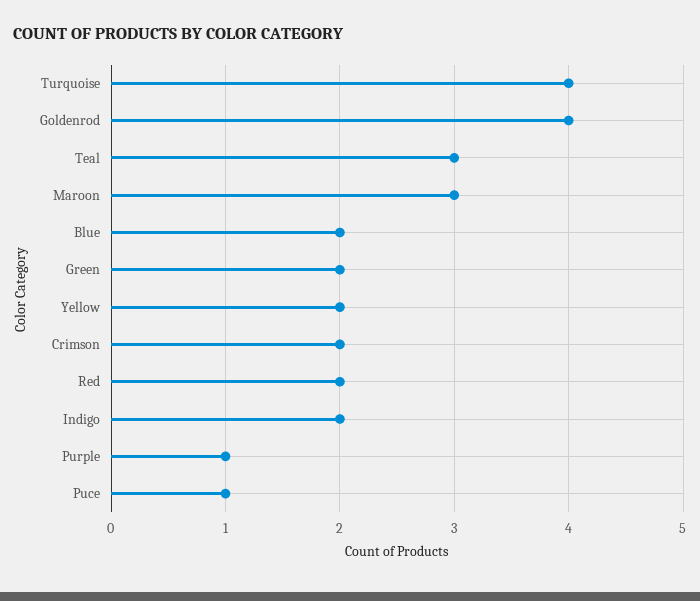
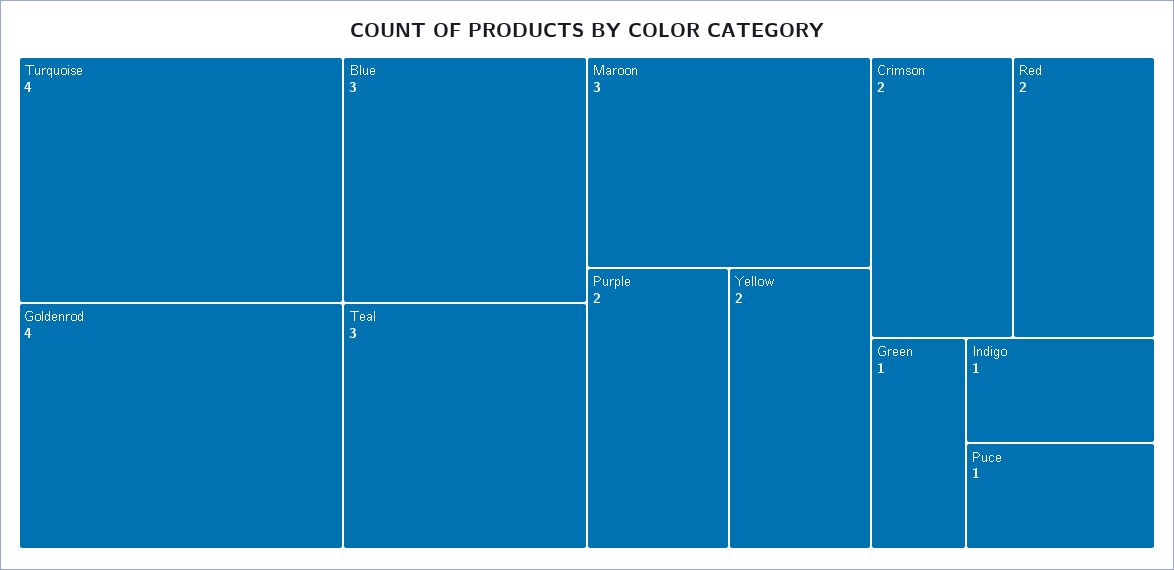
  {
    "Turquoise": 4,
    "Goldenrod": 4,
    "Teal": 3,
    "Maroon": 3,
-   "Blue": 2,
+   "Blue": 3,
-   "Green": 2,
+   "Green": 1,
    "Yellow": 2,
    "Crimson": 2,
    "Red": 2,
-   "Indigo": 2,
+   "Indigo": 1,
-   "Purple": 1,
+   "Purple": 2,
    "Puce": 1
  }

